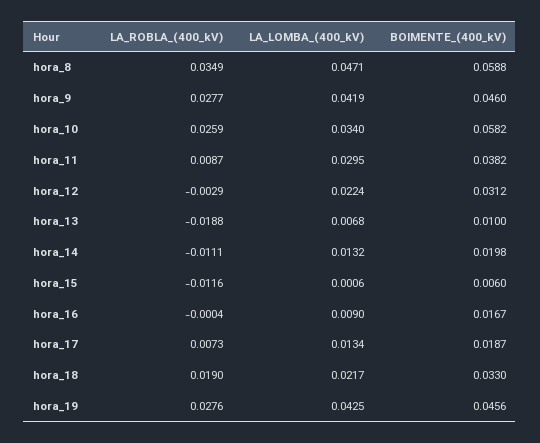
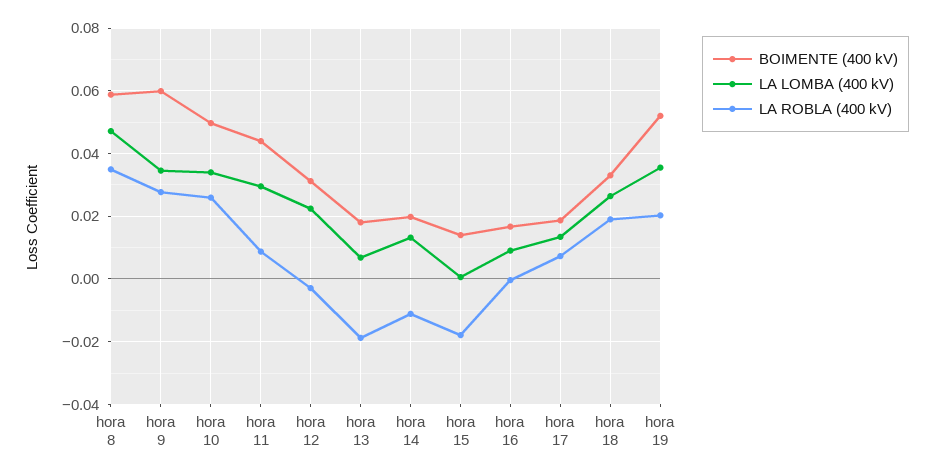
  {
    "LA_ROBLA_(400_kV)": {
      "hora_8": 0.0349,
      "hora_9": 0.0277,
      "hora_10": 0.0259,
      "hora_11": 0.0087,
      "hora_12": -0.0029,
      "hora_13": -0.0188,
      "hora_14": -0.0111,
-     "hora_15": -0.0116,
+     "hora_15": -0.018,
      "hora_16": -0.0004,
      "hora_17": 0.0073,
      "hora_18": 0.019,
-     "hora_19": 0.0276
+     "hora_19": 0.02
    },
    "LA_LOMBA_(400_kV)": {
      "hora_8": 0.0471,
-     "hora_9": 0.0419,
+     "hora_9": 0.034,
      "hora_10": 0.034,
      "hora_11": 0.0295,
      "hora_12": 0.0224,
      "hora_13": 0.0068,
      "hora_14": 0.0132,
      "hora_15": 0.0006,
      "hora_16": 0.009,
      "hora_17": 0.0134,
-     "hora_18": 0.0217,
+     "hora_18": 0.026,
-     "hora_19": 0.0425
+     "hora_19": 0.036
    },
    "BOIMENTE_(400_kV)": {
      "hora_8": 0.0588,
-     "hora_9": 0.046,
+     "hora_9": 0.06,
-     "hora_10": 0.0582,
+     "hora_10": 0.05,
-     "hora_11": 0.0382,
+     "hora_11": 0.044,
      "hora_12": 0.0312,
-     "hora_13": 0.01,
+     "hora_13": 0.018,
      "hora_14": 0.0198,
-     "hora_15": 0.006,
+     "hora_15": 0.014,
      "hora_16": 0.0167,
      "hora_17": 0.0187,
      "hora_18": 0.033,
-     "hora_19": 0.0456
+     "hora_19": 0.052
    }
  }

